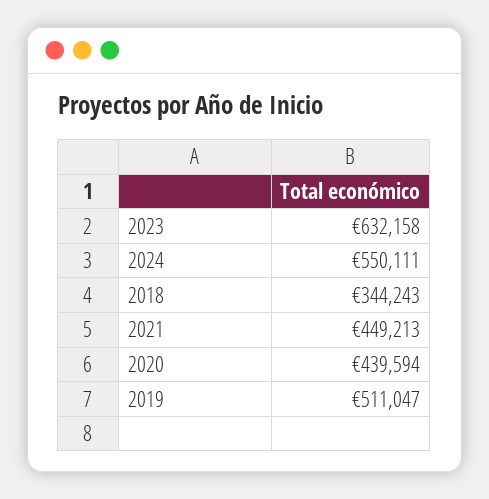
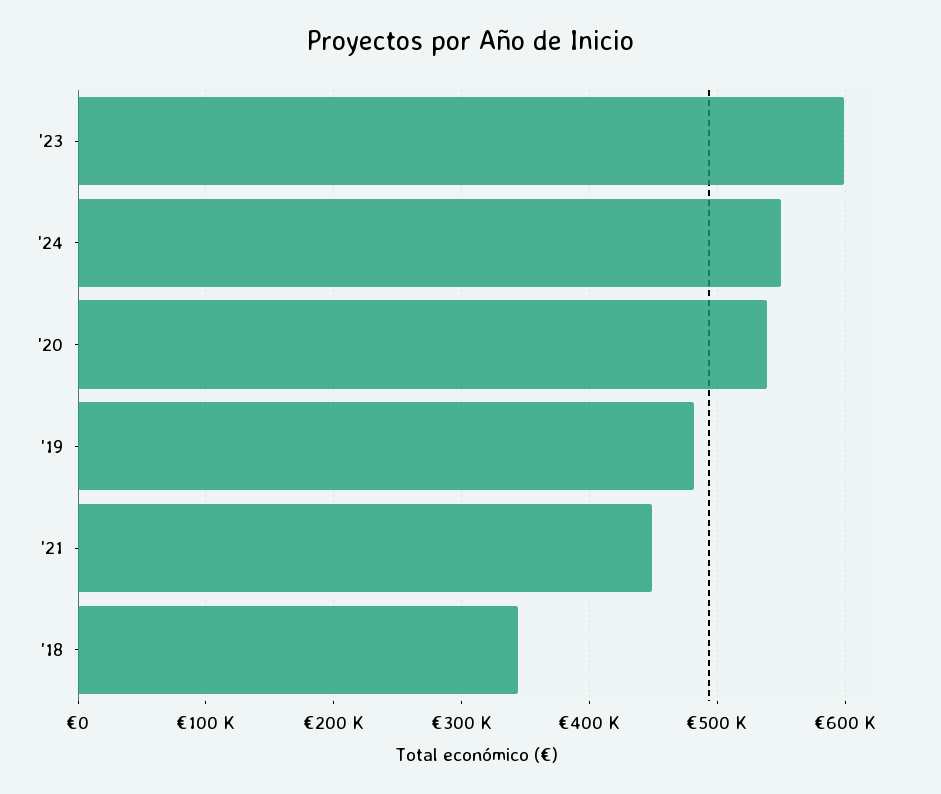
  {
-   "2023": 632158,
+   "2023": 600000,
    "2024": 550111,
    "2018": 344243,
    "2021": 449213,
-   "2020": 439594,
+   "2020": 540000,
-   "2019": 511047
+   "2019": 480000
  }

